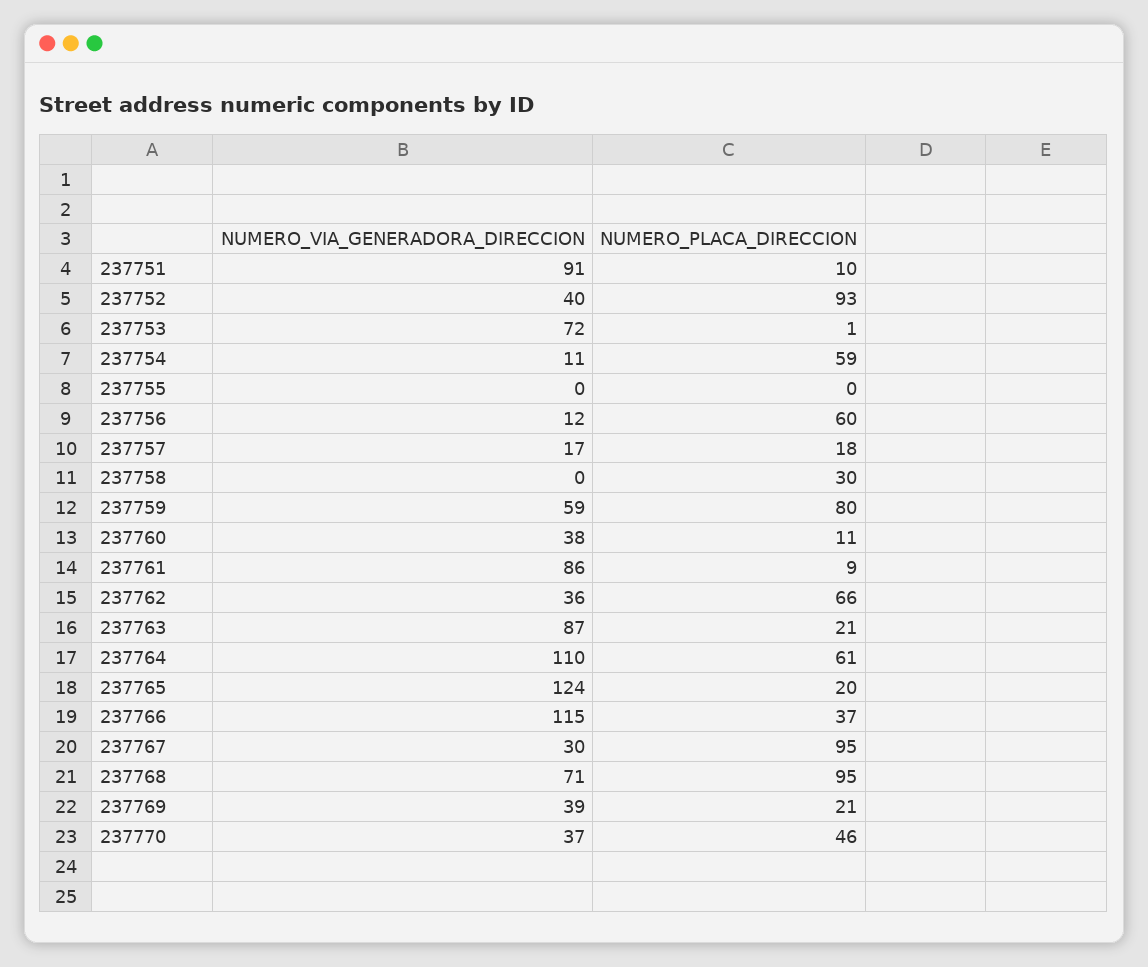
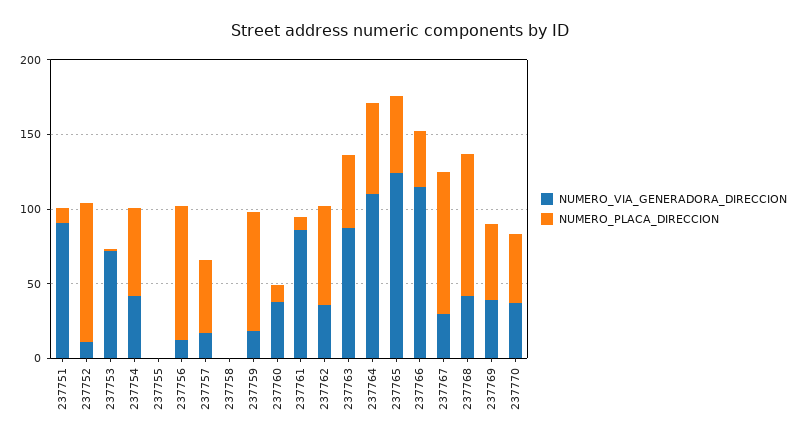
  {
    "NUMERO_VIA_GENERADORA_DIRECCION": {
      "237751": 91,
-     "237752": 40,
+     "237752": 10,
      "237753": 72,
-     "237754": 11,
+     "237754": 40,
      "237755": 0,
      "237756": 12,
      "237757": 17,
      "237758": 0,
-     "237759": 59,
+     "237759": 20,
      "237760": 38,
      "237761": 86,
      "237762": 36,
      "237763": 87,
      "237764": 110,
      "237765": 124,
      "237766": 115,
      "237767": 30,
-     "237768": 71,
+     "237768": 40,
      "237769": 39,
      "237770": 37
    },
    "NUMERO_PLACA_DIRECCION": {
      "237751": 10,
      "237752": 93,
      "237753": 1,
      "237754": 59,
      "237755": 0,
-     "237756": 60,
+     "237756": 90,
-     "237757": 18,
+     "237757": 50,
-     "237758": 30,
+     "237758": 0,
      "237759": 80,
      "237760": 11,
      "237761": 9,
      "237762": 66,
-     "237763": 21,
+     "237763": 50,
      "237764": 61,
-     "237765": 20,
+     "237765": 50,
      "237766": 37,
      "237767": 95,
      "237768": 95,
-     "237769": 21,
+     "237769": 50,
      "237770": 46
    }
  }

